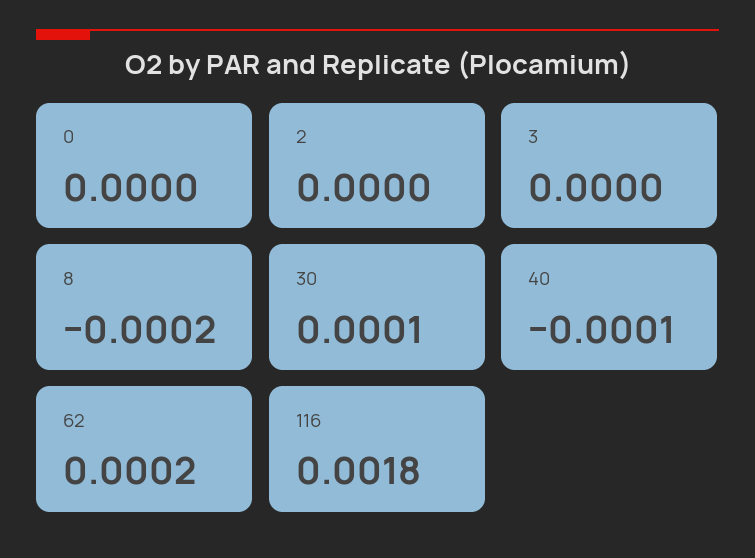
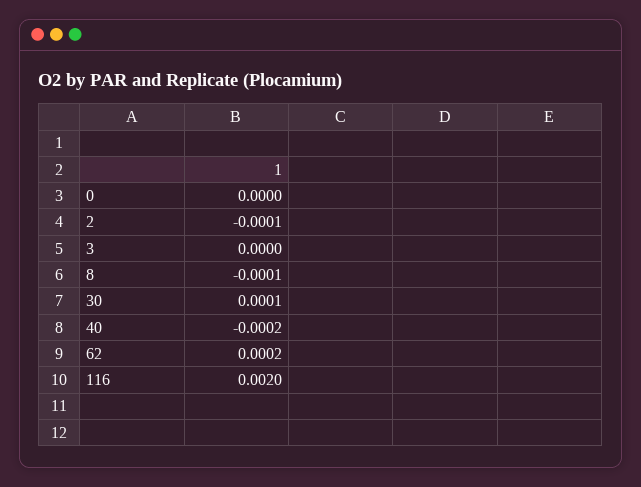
  {
    "0": 0,
-   "2": 0,
+   "2": -0.0001,
    "3": 0,
-   "8": -0.0002,
+   "8": -0.0001,
    "30": 0.0001,
-   "40": -0.0001,
+   "40": -0.0002,
    "62": 0.0002,
-   "116": 0.0018
+   "116": 0.002
  }

